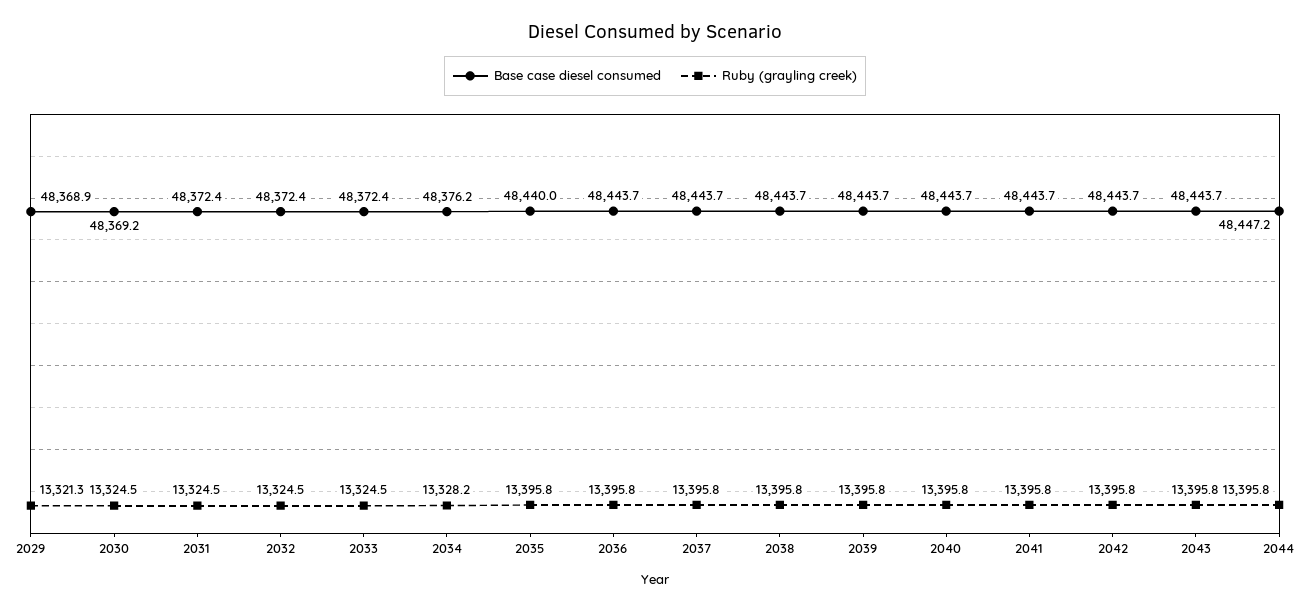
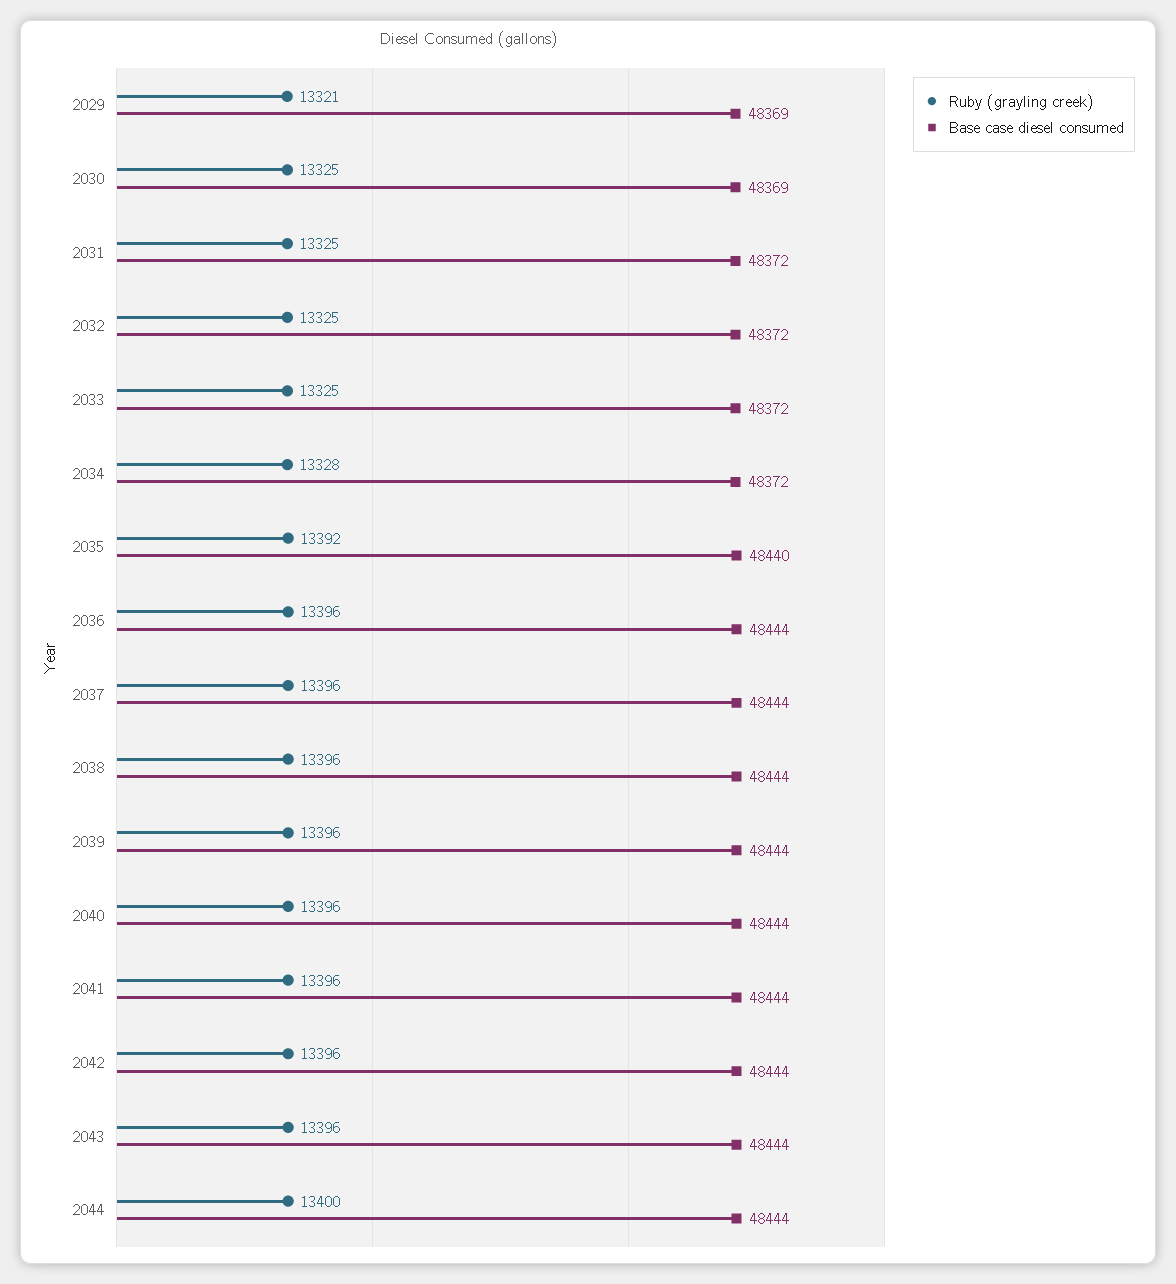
  {
    "Base case diesel consumed": {
      "2029": 48368.9,
      "2030": 48369.2,
      "2031": 48372.4,
      "2032": 48372.4,
      "2033": 48372.4,
-     "2034": 48376.2,
+     "2034": 48372,
      "2035": 48440,
      "2036": 48443.7,
      "2037": 48443.7,
      "2038": 48443.7,
      "2039": 48443.7,
      "2040": 48443.7,
      "2041": 48443.7,
      "2042": 48443.7,
      "2043": 48443.7,
-     "2044": 48447.2
+     "2044": 48444
    },
    "Ruby (grayling creek)": {
      "2029": 13321.3,
      "2030": 13324.5,
      "2031": 13324.5,
      "2032": 13324.5,
      "2033": 13324.5,
      "2034": 13328.2,
-     "2035": 13395.8,
+     "2035": 13392,
      "2036": 13395.8,
      "2037": 13395.8,
      "2038": 13395.8,
      "2039": 13395.8,
      "2040": 13395.8,
      "2041": 13395.8,
      "2042": 13395.8,
      "2043": 13395.8,
-     "2044": 13395.8
+     "2044": 13400
    }
  }

